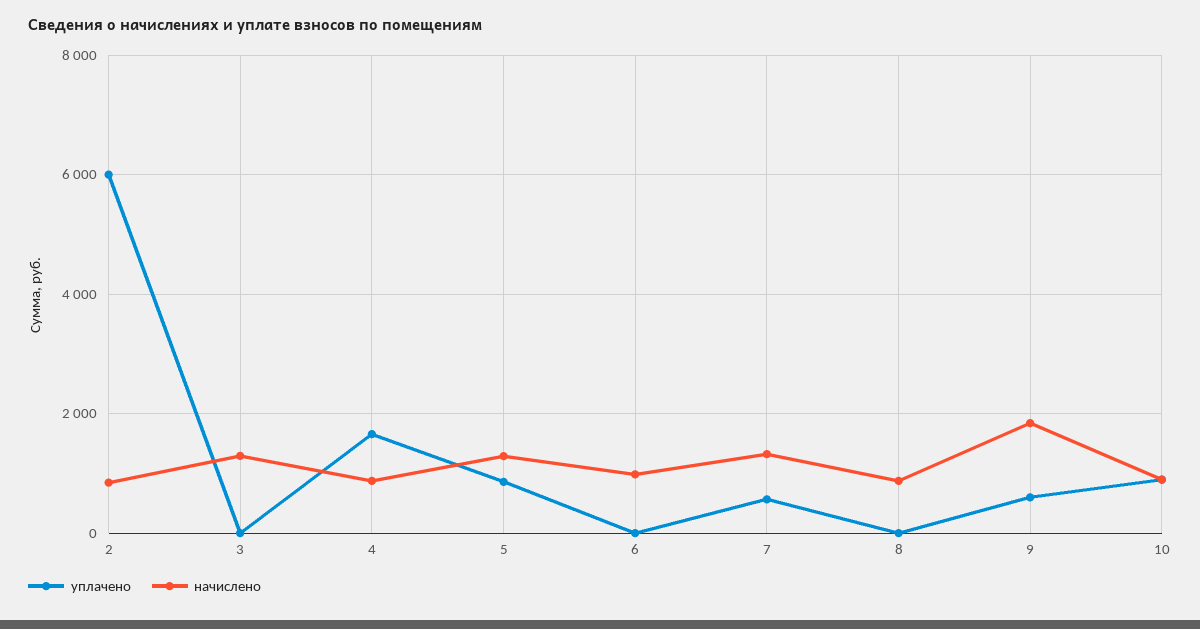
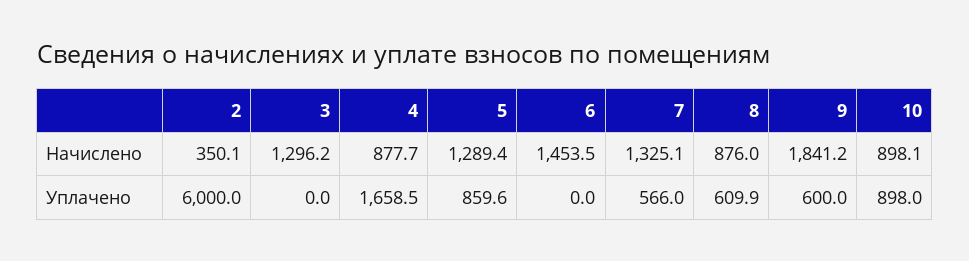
  {
    "уплачено": {
      "2": 6000,
      "3": 0,
      "4": 1658.5,
      "5": 859.6,
      "6": 0,
      "7": 566,
-     "8": 0,
+     "8": 609.9,
      "9": 600,
      "10": 898
    },
    "начислено": {
-     "2": 800,
+     "2": 350.1,
      "3": 1296.2,
      "4": 877.7,
      "5": 1289.4,
-     "6": 1000,
+     "6": 1453.5,
      "7": 1325.1,
      "8": 876,
      "9": 1841.2,
      "10": 898.1
    }
  }

